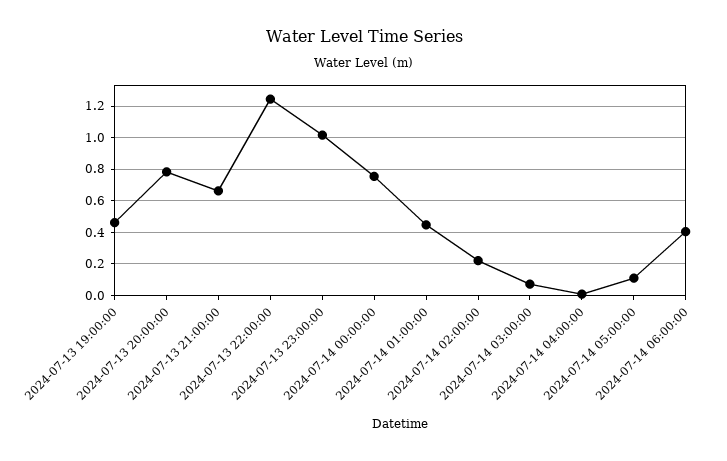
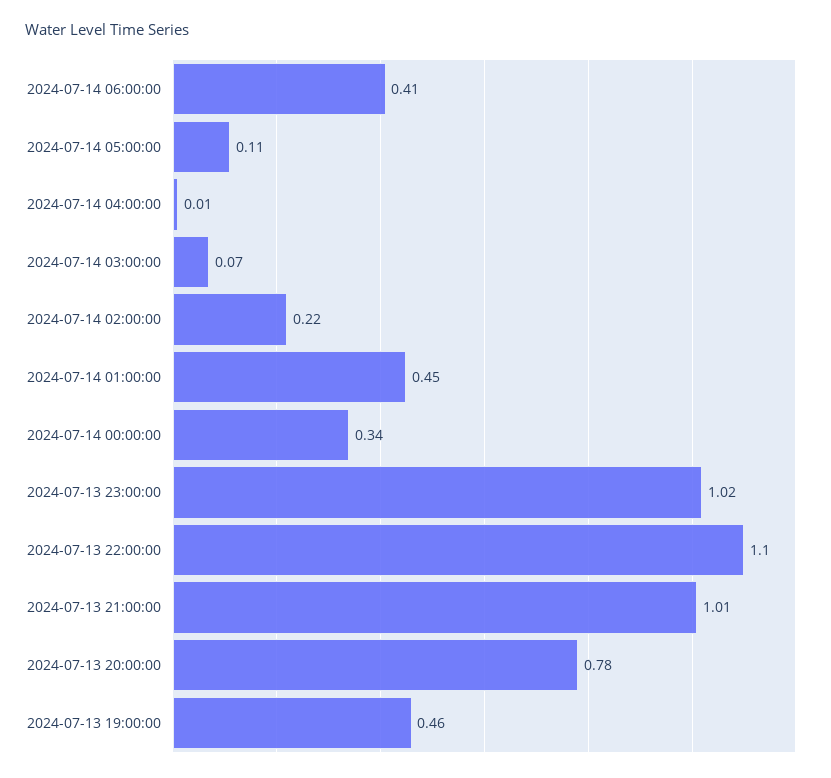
  {
    "2024-07-13 19:00:00": 0.46,
    "2024-07-13 20:00:00": 0.78,
-   "2024-07-13 21:00:00": 0.65,
+   "2024-07-13 21:00:00": 1.01,
-   "2024-07-13 22:00:00": 1.25,
+   "2024-07-13 22:00:00": 1.1,
    "2024-07-13 23:00:00": 1.02,
-   "2024-07-14 00:00:00": 0.75,
+   "2024-07-14 00:00:00": 0.34,
    "2024-07-14 01:00:00": 0.45,
    "2024-07-14 02:00:00": 0.22,
    "2024-07-14 03:00:00": 0.07,
    "2024-07-14 04:00:00": 0.01,
    "2024-07-14 05:00:00": 0.11,
    "2024-07-14 06:00:00": 0.41
  }

